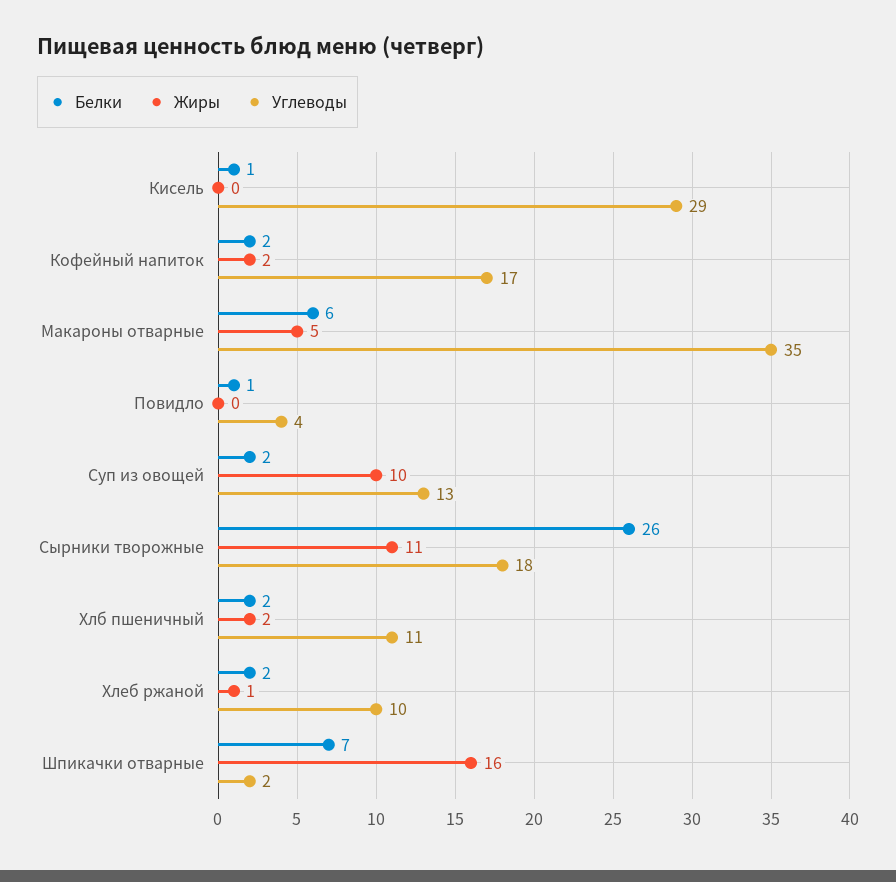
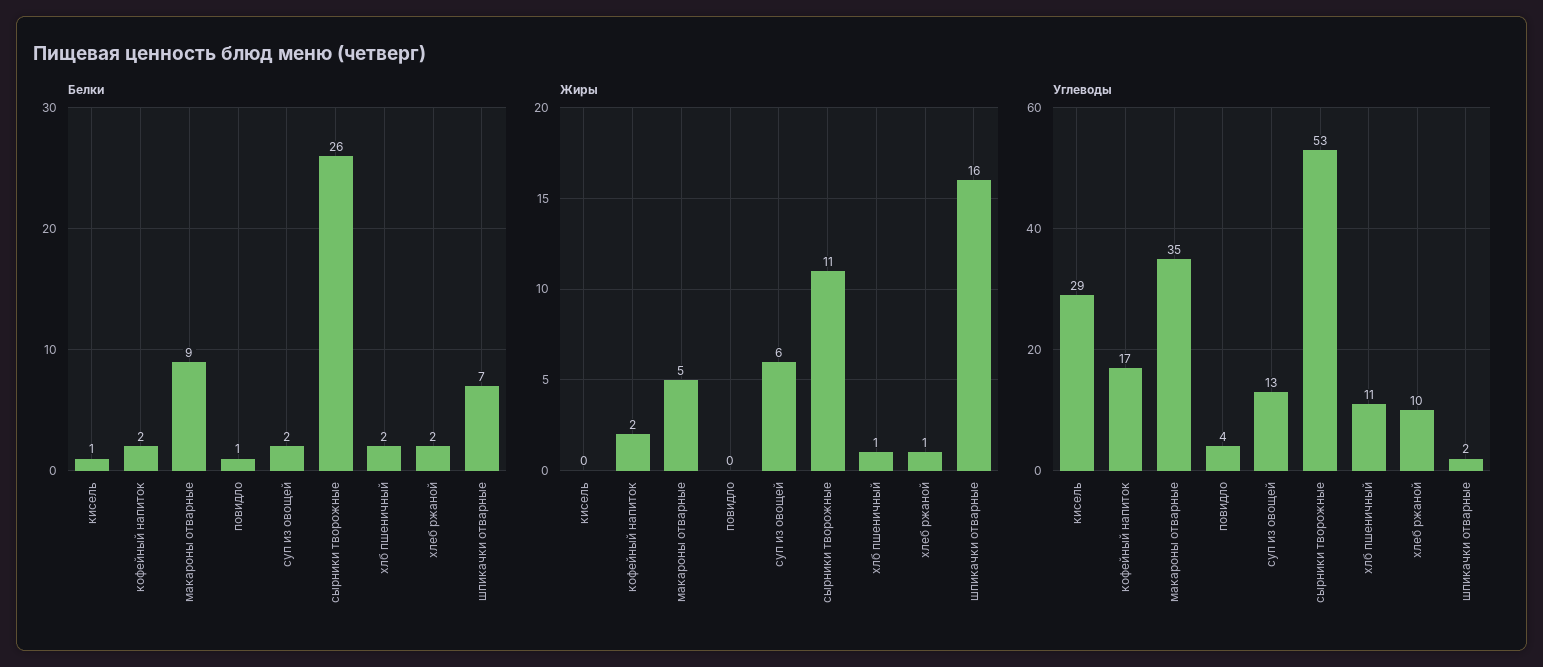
  {
    "Белки": {
      "Кисель": 1,
      "Кофейный напиток": 2,
-     "Макароны отварные": 6,
+     "Макароны отварные": 9,
      "Повидло": 1,
      "Суп из овощей": 2,
      "Сырники творожные": 26,
      "Хлб пшеничный": 2,
      "Хлеб ржаной": 2,
      "Шпикачки отварные": 7
    },
    "Жиры": {
      "Кисель": 0,
      "Кофейный напиток": 2,
      "Макароны отварные": 5,
      "Повидло": 0,
-     "Суп из овощей": 10,
+     "Суп из овощей": 6,
      "Сырники творожные": 11,
-     "Хлб пшеничный": 2,
+     "Хлб пшеничный": 1,
      "Хлеб ржаной": 1,
      "Шпикачки отварные": 16
    },
    "Углеводы": {
      "Кисель": 29,
      "Кофейный напиток": 17,
      "Макароны отварные": 35,
      "Повидло": 4,
      "Суп из овощей": 13,
-     "Сырники творожные": 18,
+     "Сырники творожные": 53,
      "Хлб пшеничный": 11,
      "Хлеб ржаной": 10,
      "Шпикачки отварные": 2
    }
  }

